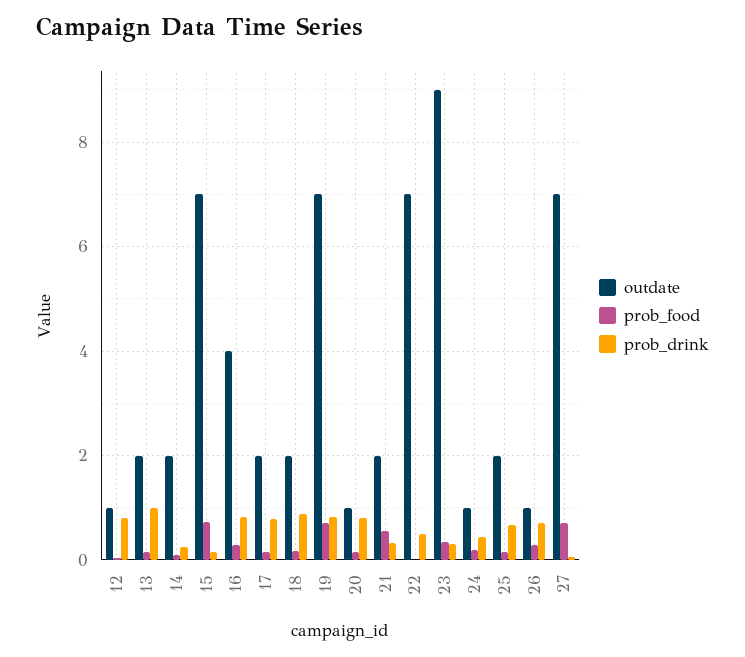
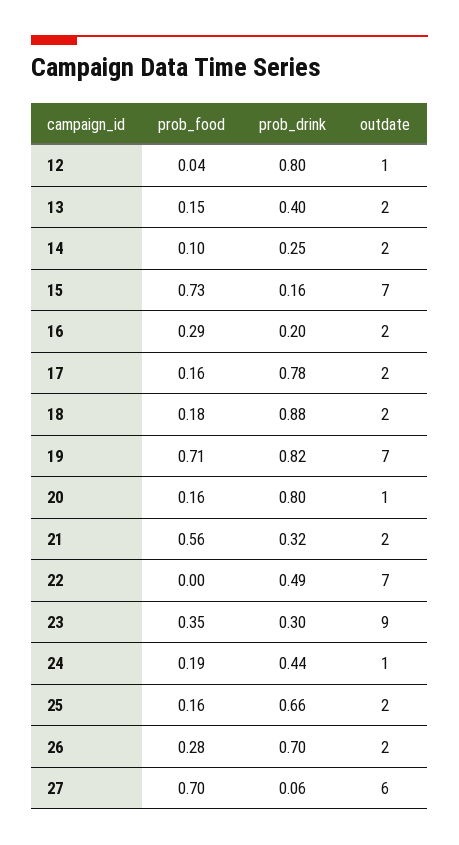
  {
    "outdate": {
      "12": 1,
      "13": 2,
      "14": 2,
      "15": 7,
-     "16": 4,
+     "16": 2,
      "17": 2,
      "18": 2,
      "19": 7,
      "20": 1,
      "21": 2,
      "22": 7,
      "23": 9,
      "24": 1,
      "25": 2,
-     "26": 1,
+     "26": 2,
-     "27": 7
+     "27": 6
    },
    "prob_food": {
      "12": 0.04,
      "13": 0.15,
      "14": 0.1,
      "15": 0.73,
      "16": 0.29,
      "17": 0.16,
      "18": 0.18,
      "19": 0.71,
      "20": 0.16,
      "21": 0.56,
      "22": 0,
      "23": 0.35,
      "24": 0.19,
      "25": 0.16,
      "26": 0.28,
      "27": 0.7
    },
    "prob_drink": {
      "12": 0.8,
-     "13": 1,
+     "13": 0.4,
      "14": 0.25,
      "15": 0.16,
-     "16": 0.8,
+     "16": 0.2,
      "17": 0.78,
      "18": 0.88,
      "19": 0.82,
      "20": 0.8,
      "21": 0.32,
      "22": 0.49,
      "23": 0.3,
      "24": 0.44,
      "25": 0.66,
      "26": 0.7,
      "27": 0.06
    }
  }

